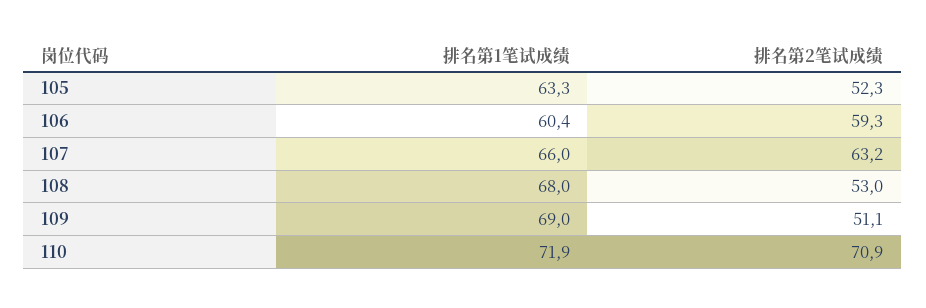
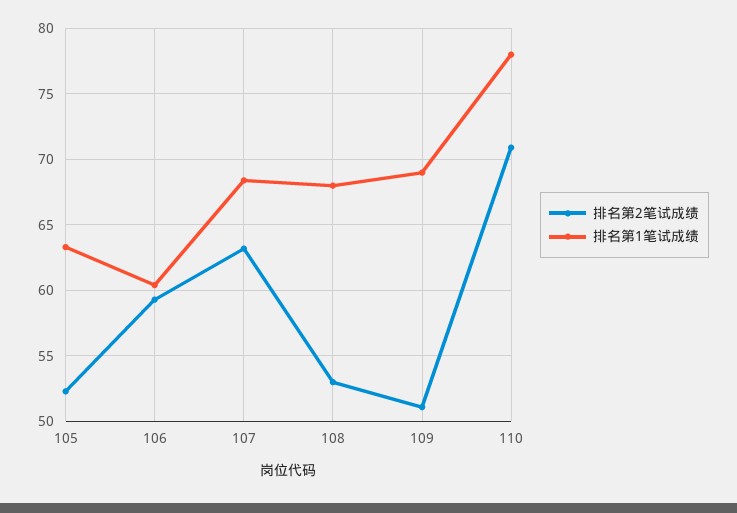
  {
    "排名第1笔试成绩": {
      "105": 63.3,
      "106": 60.4,
-     "107": 66,
+     "107": 68.5,
      "108": 68,
      "109": 69,
-     "110": 71.9
+     "110": 78
    },
    "排名第2笔试成绩": {
      "105": 52.3,
      "106": 59.3,
      "107": 63.2,
      "108": 53,
      "109": 51.1,
      "110": 70.9
    }
  }

